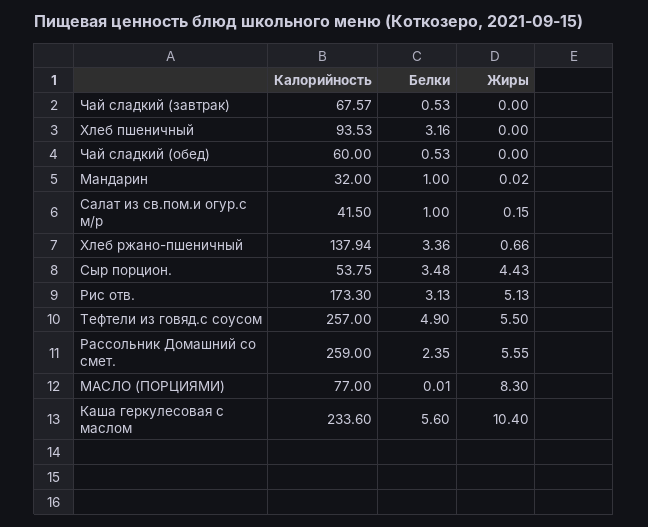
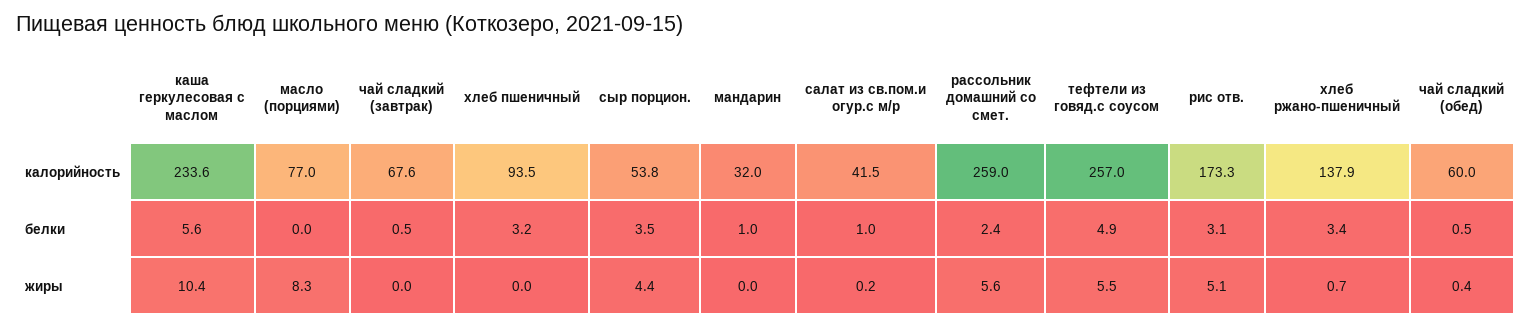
  {
    "Калорийность": {
      "Чай сладкий (завтрак)": 67.57,
      "Хлеб пшеничный": 93.53,
      "Чай сладкий (обед)": 60,
      "Мандарин": 32,
      "Салат из св.пом.и огур.с м/р": 41.5,
      "Хлеб ржано-пшеничный": 137.94,
      "Сыр порцион.": 53.75,
      "Рис отв.": 173.3,
      "Тефтели из говяд.с соусом": 257,
      "Рассольник Домашний со смет.": 259,
      "МАСЛО (ПОРЦИЯМИ)": 77,
      "Каша геркулесовая с маслом": 233.6
    },
    "Белки": {
      "Чай сладкий (завтрак)": 0.53,
      "Хлеб пшеничный": 3.16,
      "Чай сладкий (обед)": 0.53,
      "Мандарин": 1,
      "Салат из св.пом.и огур.с м/р": 1,
      "Хлеб ржано-пшеничный": 3.36,
      "Сыр порцион.": 3.48,
      "Рис отв.": 3.13,
      "Тефтели из говяд.с соусом": 4.9,
      "Рассольник Домашний со смет.": 2.35,
      "МАСЛО (ПОРЦИЯМИ)": 0.01,
      "Каша геркулесовая с маслом": 5.6
    },
    "Жиры": {
      "Чай сладкий (завтрак)": 0,
      "Хлеб пшеничный": 0,
-     "Чай сладкий (обед)": 0,
+     "Чай сладкий (обед)": 0.4,
      "Мандарин": 0.02,
      "Салат из св.пом.и огур.с м/р": 0.15,
      "Хлеб ржано-пшеничный": 0.66,
      "Сыр порцион.": 4.43,
      "Рис отв.": 5.13,
      "Тефтели из говяд.с соусом": 5.5,
      "Рассольник Домашний со смет.": 5.55,
      "МАСЛО (ПОРЦИЯМИ)": 8.3,
      "Каша геркулесовая с маслом": 10.4
    }
  }

